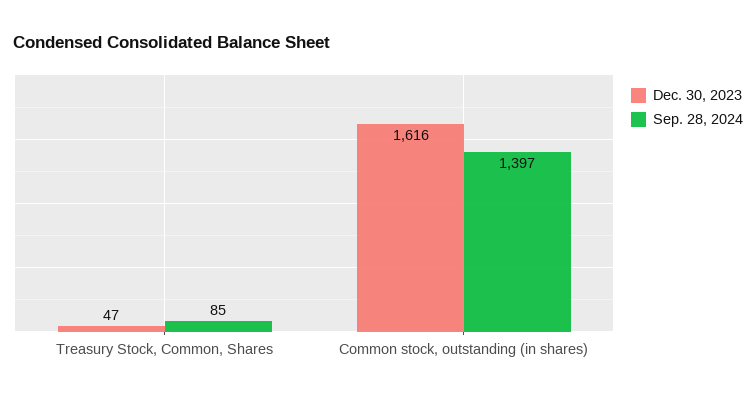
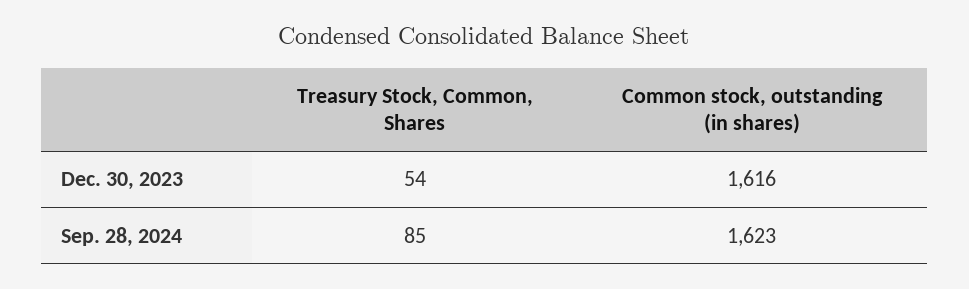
  {
    "Dec. 30, 2023": {
-     "Treasury Stock, Common, Shares": 47,
+     "Treasury Stock, Common, Shares": 54,
      "Common stock, outstanding (in shares)": 1616
    },
    "Sep. 28, 2024": {
      "Treasury Stock, Common, Shares": 85,
-     "Common stock, outstanding (in shares)": 1397
+     "Common stock, outstanding (in shares)": 1623
    }
  }

